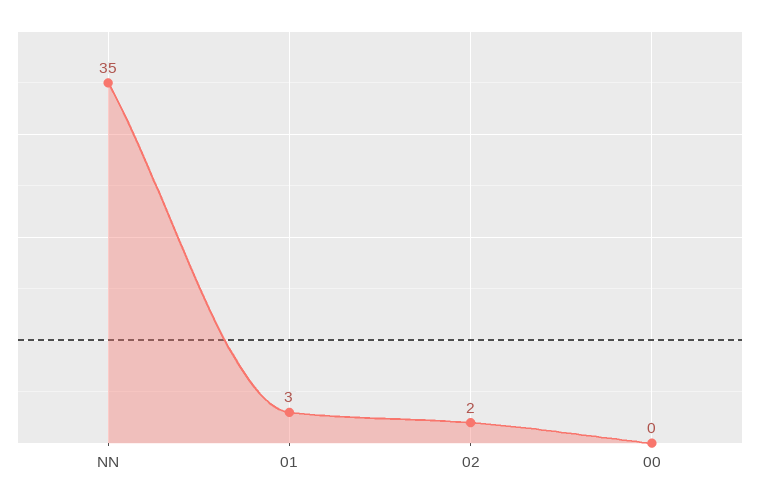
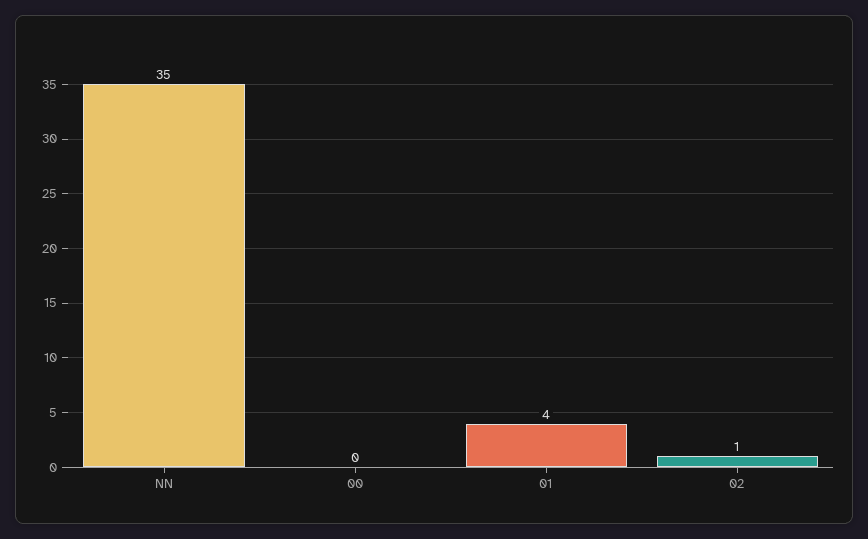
  {
    "NN": 35,
-   "01": 3,
+   "01": 4,
-   "02": 2,
+   "02": 1,
    "00": 0
  }

